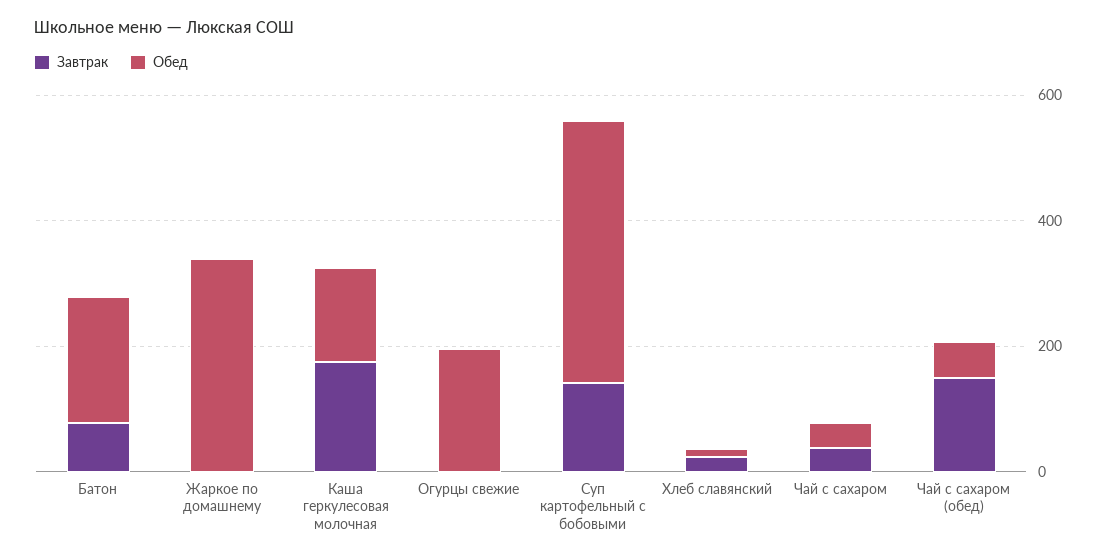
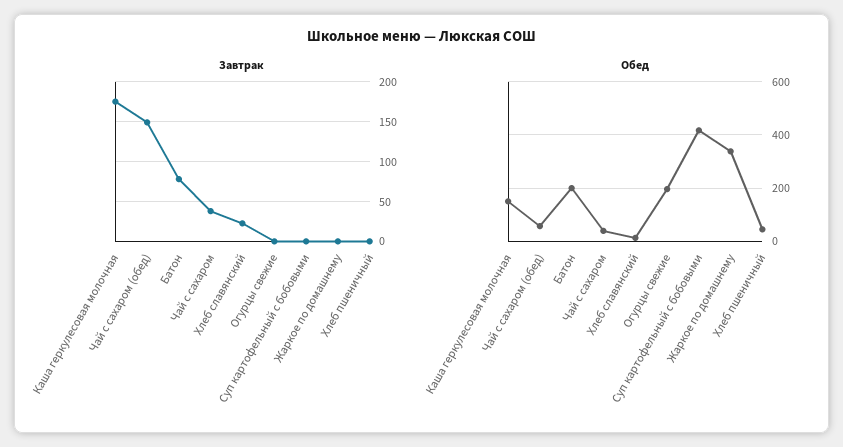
  {
    "Завтрак": {
      "Батон": 80,
      "Жаркое по домашнему": 0,
      "Каша геркулесовая молочная": 180,
      "Огурцы свежие": 0,
-     "Суп картофельный с бобовыми": 150,
+     "Суп картофельный с бобовыми": 0,
      "Хлеб славянский": 20,
      "Чай с сахаром": 40,
-     "Чай с сахаром (обед)": 150
+     "Чай с сахаром (обед)": 150,
+     "Хлеб пшеничный": 0
    },
    "Обед": {
      "Батон": 200,
      "Жаркое по домашнему": 350,
      "Каша геркулесовая молочная": 150,
      "Огурцы свежие": 200,
      "Суп картофельный с бобовыми": 425,
      "Хлеб славянский": 25,
      "Чай с сахаром": 50,
-     "Чай с сахаром (обед)": 50
+     "Чай с сахаром (обед)": 50,
+     "Хлеб пшеничный": 50
    }
  }

